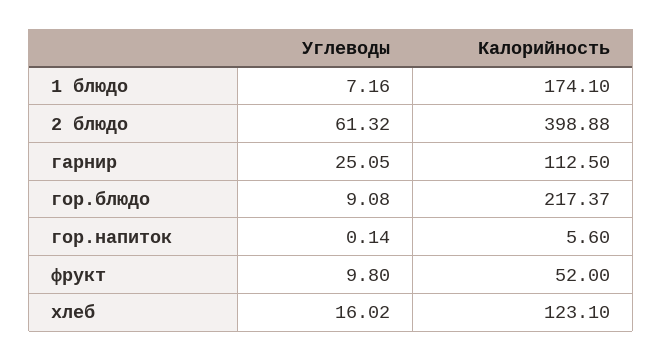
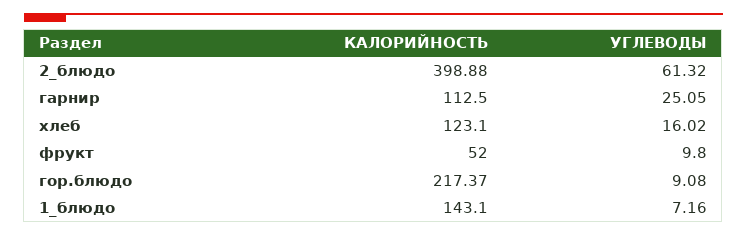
  {
    "Углеводы": {
      "1 блюдо": 7.16,
      "2 блюдо": 61.32,
      "гарнир": 25.05,
      "гор.блюдо": 9.08,
-     "гор.напиток": 0.14,
      "фрукт": 9.8,
      "хлеб": 16.02
    },
    "Калорийность": {
-     "1 блюдо": 174.1,
+     "1 блюдо": 143.1,
      "2 блюдо": 398.88,
      "гарнир": 112.5,
      "гор.блюдо": 217.37,
-     "гор.напиток": 5.6,
      "фрукт": 52,
      "хлеб": 123.1
    }
  }

